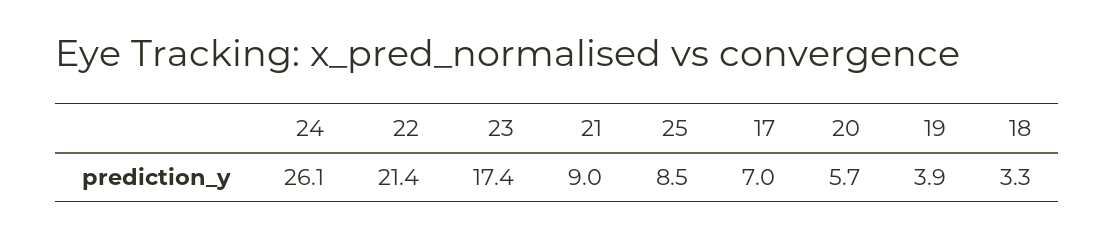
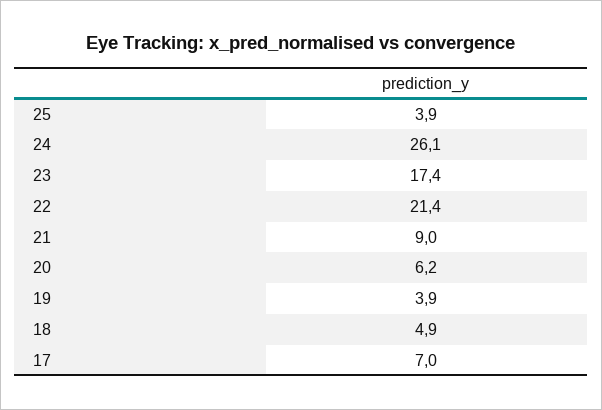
  {
    "24": 26.1,
    "22": 21.4,
    "23": 17.4,
    "21": 9,
-   "25": 8.5,
+   "25": 3.9,
    "17": 7,
-   "20": 5.7,
+   "20": 6.2,
    "19": 3.9,
-   "18": 3.3
+   "18": 4.9
  }

